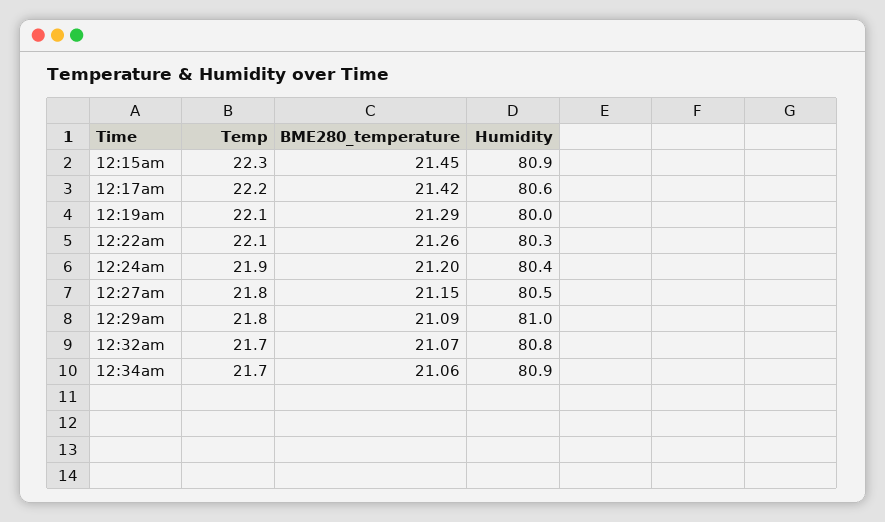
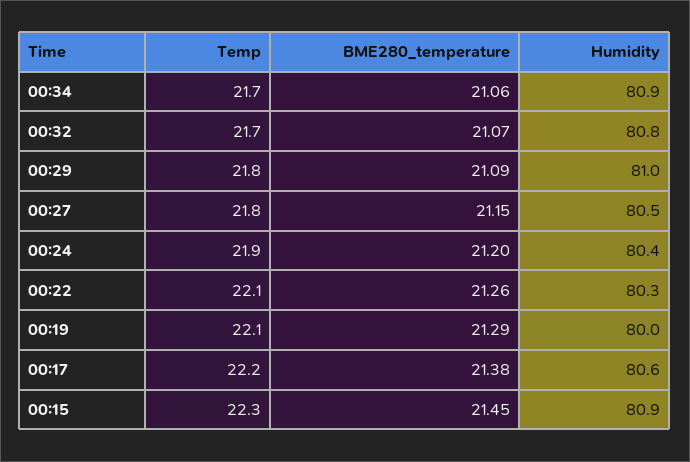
  {
    "Temp": {
      "12:15am": 22.3,
      "12:17am": 22.2,
      "12:19am": 22.1,
      "12:22am": 22.1,
      "12:24am": 21.9,
      "12:27am": 21.8,
      "12:29am": 21.8,
      "12:32am": 21.7,
      "12:34am": 21.7
    },
    "BME280_temperature": {
      "12:15am": 21.45,
-     "12:17am": 21.42,
+     "12:17am": 21.38,
      "12:19am": 21.29,
      "12:22am": 21.26,
      "12:24am": 21.2,
      "12:27am": 21.15,
      "12:29am": 21.09,
      "12:32am": 21.07,
      "12:34am": 21.06
    },
    "Humidity": {
      "12:15am": 80.9,
      "12:17am": 80.6,
      "12:19am": 80,
      "12:22am": 80.3,
      "12:24am": 80.4,
      "12:27am": 80.5,
      "12:29am": 81,
      "12:32am": 80.8,
      "12:34am": 80.9
    }
  }

